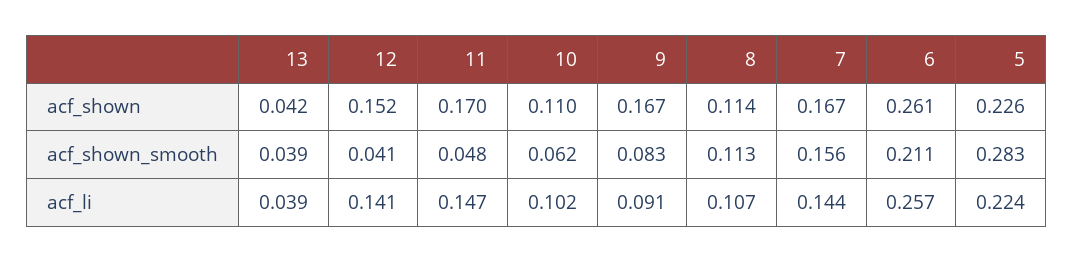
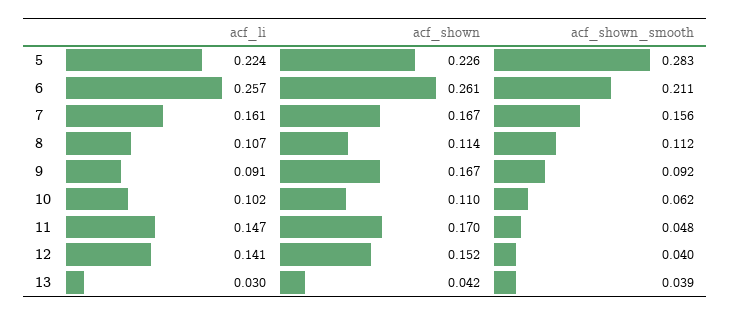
  {
    "13": {
      "acf_shown": 0.042,
      "acf_shown_smooth": 0.039,
-     "acf_li": 0.039
+     "acf_li": 0.03
    },
    "12": {
      "acf_shown": 0.152,
-     "acf_shown_smooth": 0.041,
+     "acf_shown_smooth": 0.04,
      "acf_li": 0.141
    },
    "11": {
      "acf_shown": 0.17,
      "acf_shown_smooth": 0.048,
      "acf_li": 0.147
    },
    "10": {
      "acf_shown": 0.11,
      "acf_shown_smooth": 0.062,
      "acf_li": 0.102
    },
    "9": {
      "acf_shown": 0.167,
-     "acf_shown_smooth": 0.083,
+     "acf_shown_smooth": 0.092,
      "acf_li": 0.091
    },
    "8": {
      "acf_shown": 0.114,
-     "acf_shown_smooth": 0.113,
+     "acf_shown_smooth": 0.112,
      "acf_li": 0.107
    },
    "7": {
      "acf_shown": 0.167,
      "acf_shown_smooth": 0.156,
-     "acf_li": 0.144
+     "acf_li": 0.161
    },
    "6": {
      "acf_shown": 0.261,
      "acf_shown_smooth": 0.211,
      "acf_li": 0.257
    },
    "5": {
      "acf_shown": 0.226,
      "acf_shown_smooth": 0.283,
      "acf_li": 0.224
    }
  }

